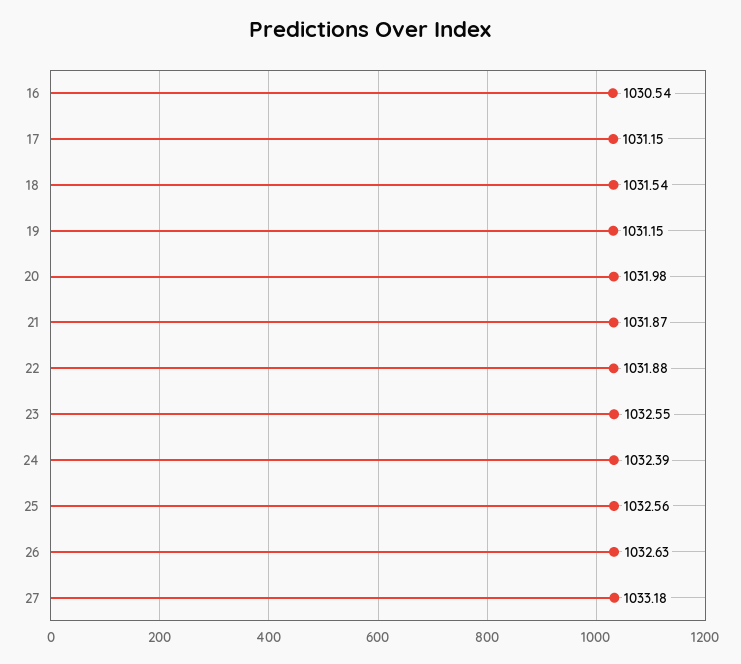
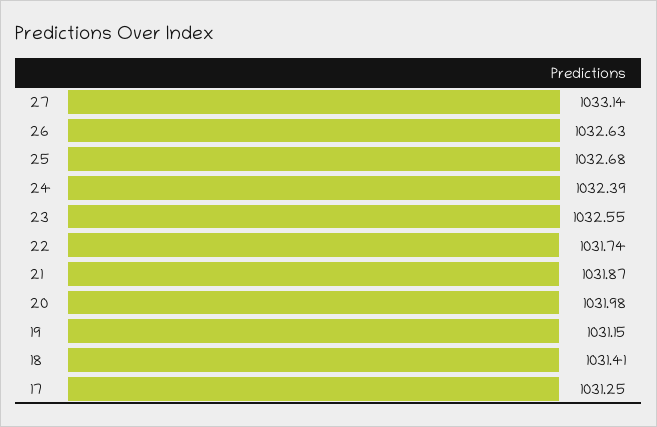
  {
-   "16": 1030.54,
-   "17": 1031.15,
+   "17": 1031.25,
-   "18": 1031.54,
+   "18": 1031.41,
    "19": 1031.15,
    "20": 1031.98,
    "21": 1031.87,
-   "22": 1031.88,
+   "22": 1031.74,
    "23": 1032.55,
    "24": 1032.39,
-   "25": 1032.56,
+   "25": 1032.68,
    "26": 1032.63,
-   "27": 1033.18
+   "27": 1033.14
  }

